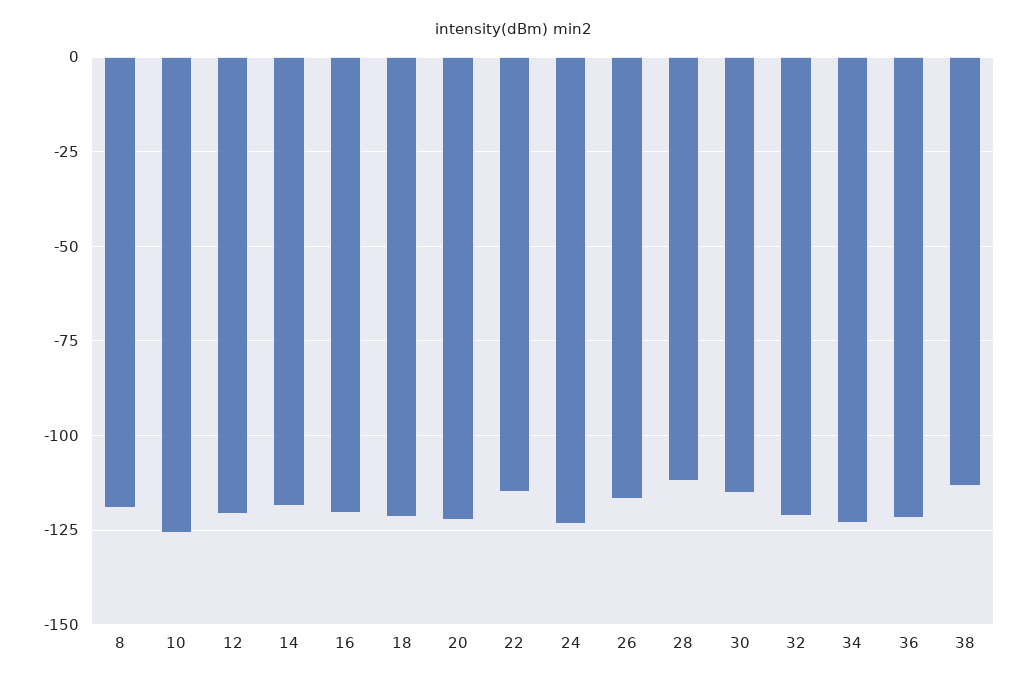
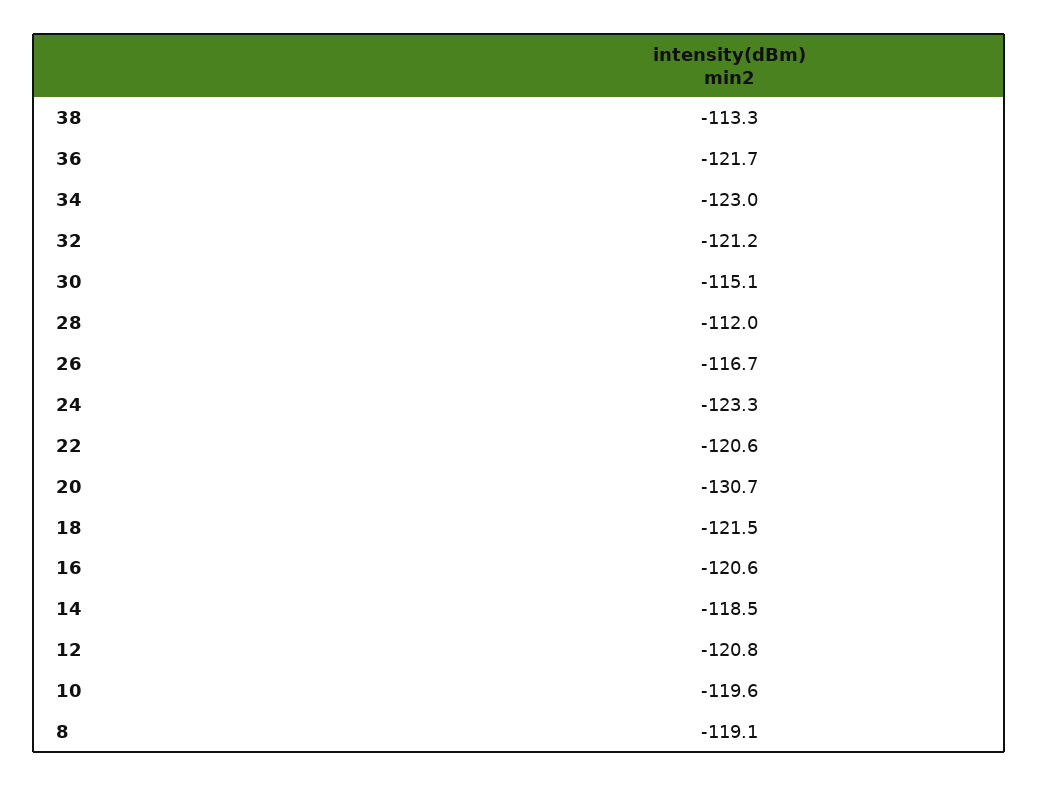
  {
    "8": -119.1,
-   "10": -125,
+   "10": -119.6,
    "12": -120.8,
    "14": -118.5,
    "16": -120.6,
    "18": -121.5,
-   "20": -122.5,
+   "20": -130.7,
-   "22": -115,
+   "22": -120.6,
    "24": -123.3,
    "26": -116.7,
    "28": -112,
    "30": -115.1,
    "32": -121.2,
    "34": -123,
    "36": -121.7,
    "38": -113.3
  }

